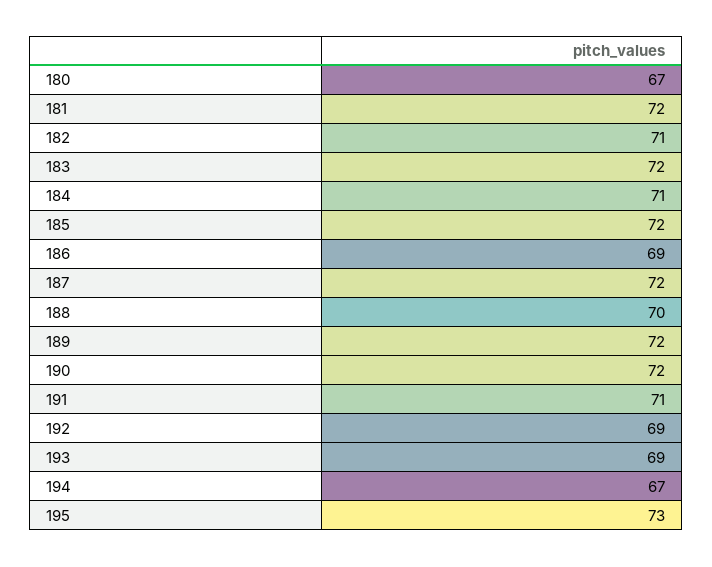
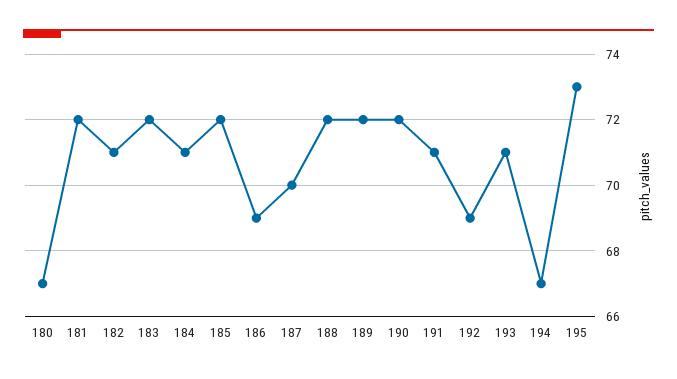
  {
    "180": 67,
    "181": 72,
    "182": 71,
    "183": 72,
    "184": 71,
    "185": 72,
    "186": 69,
-   "187": 72,
+   "187": 70,
-   "188": 70,
+   "188": 72,
    "189": 72,
    "190": 72,
    "191": 71,
    "192": 69,
-   "193": 69,
+   "193": 71,
    "194": 67,
    "195": 73
  }

